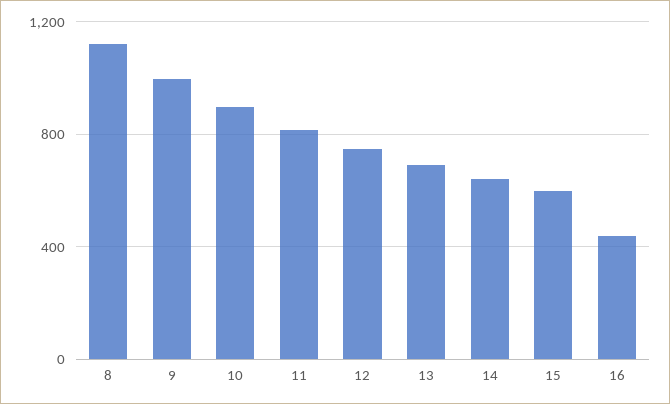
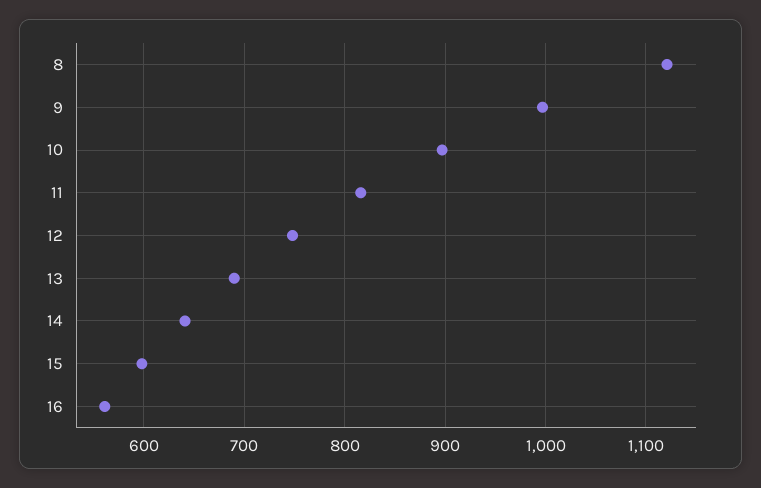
  {
    "8": 1120,
    "9": 1000,
    "10": 900,
    "11": 820,
    "12": 750,
    "13": 690,
    "14": 640,
    "15": 600,
-   "16": 450
+   "16": 560
  }

